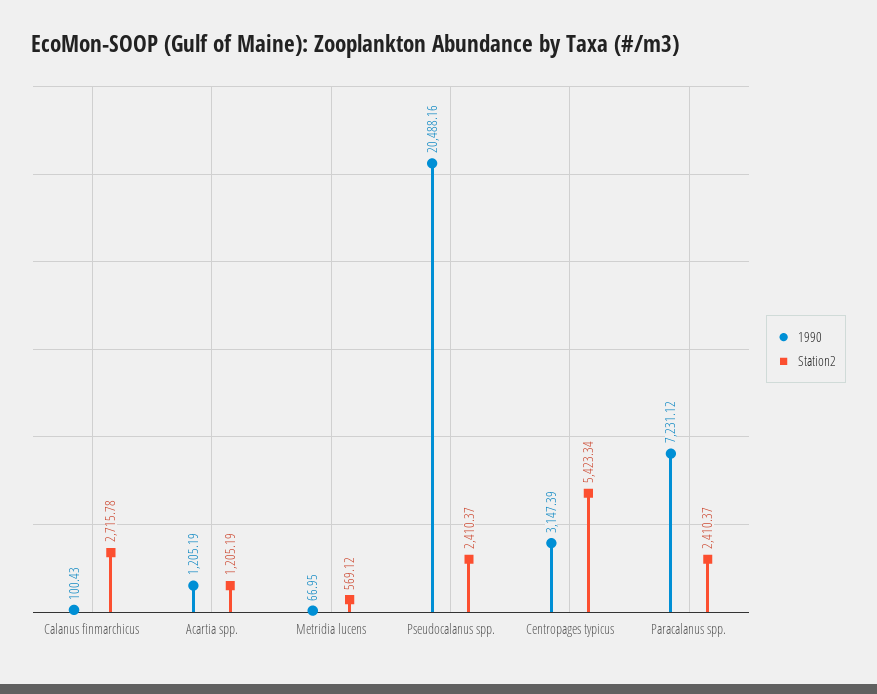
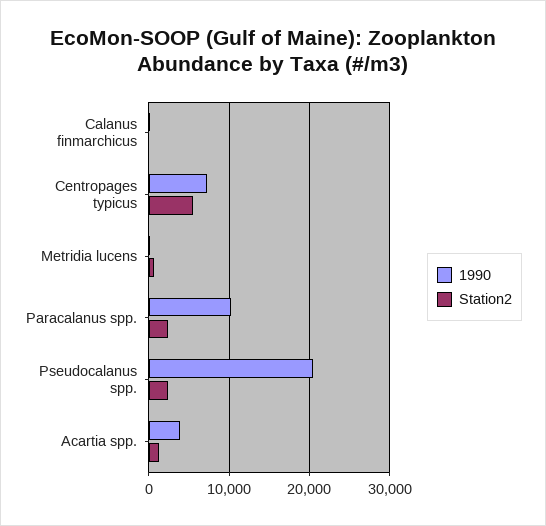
  {
    "1990": {
      "Calanus finmarchicus": 100.43,
-     "Acartia spp.": 1205.19,
+     "Acartia spp.": 4000,
      "Metridia lucens": 66.95,
      "Pseudocalanus spp.": 20488.16,
-     "Centropages typicus": 3147.39,
+     "Centropages typicus": 7000,
-     "Paracalanus spp.": 7231.12
+     "Paracalanus spp.": 10000
    },
    "Station2": {
-     "Calanus finmarchicus": 2715.78,
+     "Calanus finmarchicus": 0,
      "Acartia spp.": 1205.19,
      "Metridia lucens": 569.12,
      "Pseudocalanus spp.": 2410.37,
      "Centropages typicus": 5423.34,
      "Paracalanus spp.": 2410.37
    }
  }

